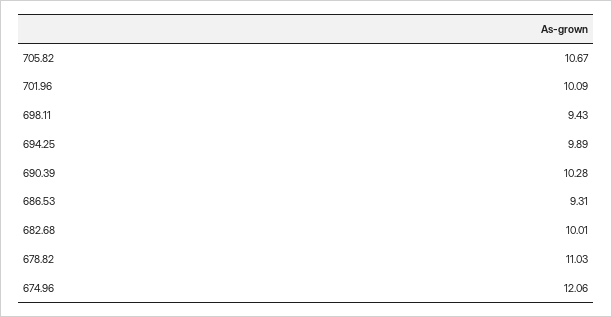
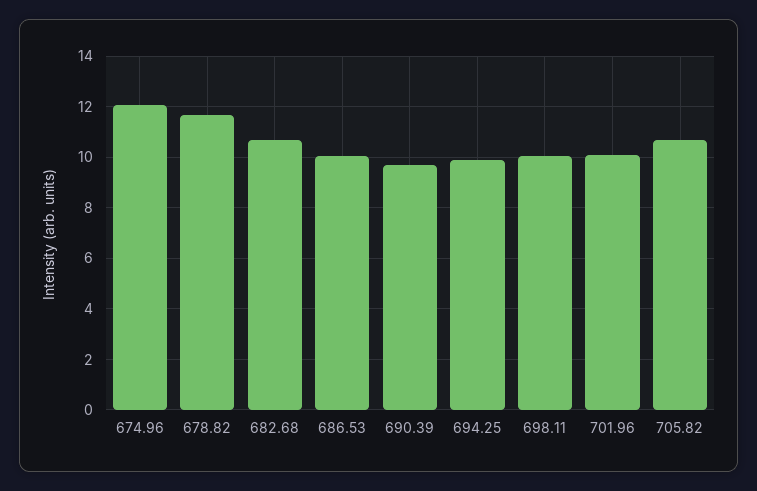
  {
    "705.82": 10.67,
    "701.96": 10.09,
-   "698.11": 9.43,
+   "698.11": 10,
    "694.25": 9.89,
-   "690.39": 10.28,
+   "690.39": 9.75,
-   "686.53": 9.31,
+   "686.53": 10,
-   "682.68": 10.01,
+   "682.68": 10.75,
-   "678.82": 11.03,
+   "678.82": 11.75,
    "674.96": 12.06
  }

